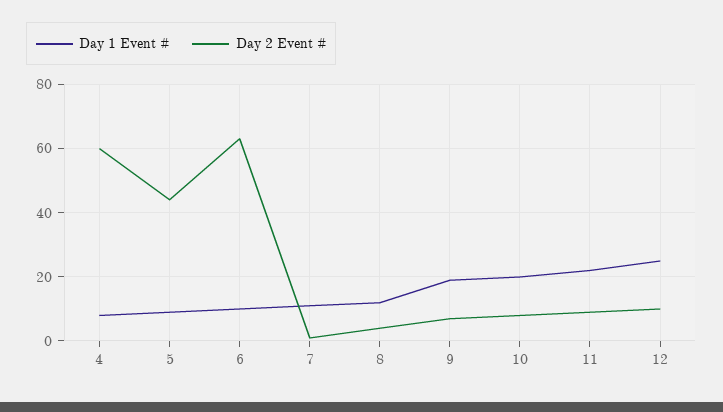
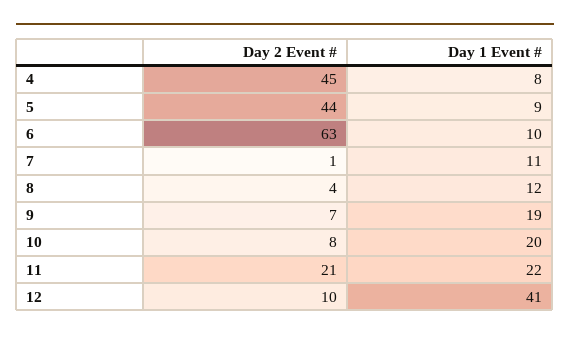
  {
    "Day 1 Event #": {
      "4": 8,
      "5": 9,
      "6": 10,
      "7": 11,
      "8": 12,
      "9": 19,
      "10": 20,
      "11": 22,
-     "12": 25
+     "12": 41
    },
    "Day 2 Event #": {
-     "4": 60,
+     "4": 45,
      "5": 44,
      "6": 63,
      "7": 1,
      "8": 4,
      "9": 7,
      "10": 8,
-     "11": 10,
+     "11": 21,
      "12": 10
    }
  }

